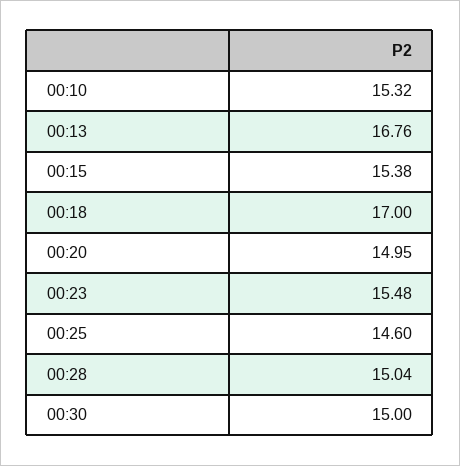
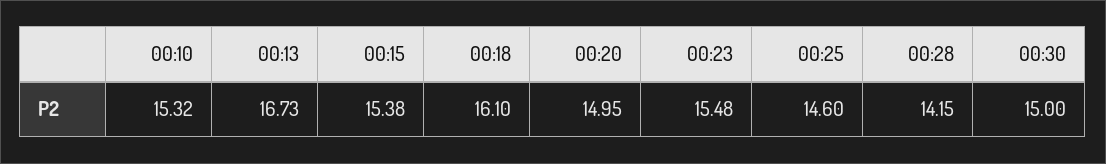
  {
    "00:10": 15.32,
-   "00:13": 16.76,
+   "00:13": 16.73,
    "00:15": 15.38,
-   "00:18": 17,
+   "00:18": 16.1,
    "00:20": 14.95,
    "00:23": 15.48,
    "00:25": 14.6,
-   "00:28": 15.04,
+   "00:28": 14.15,
    "00:30": 15
  }

